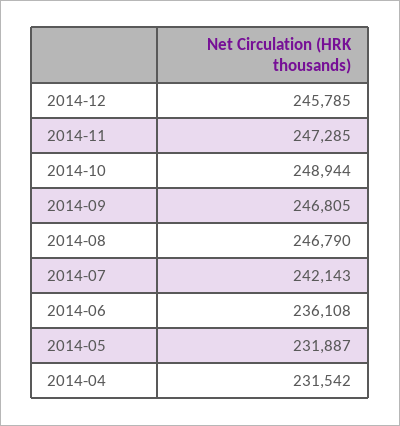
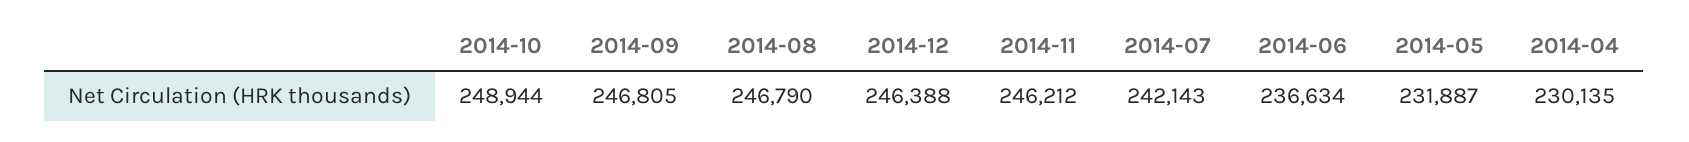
  {
-   "2014-12": 245785,
+   "2014-12": 246388,
-   "2014-11": 247285,
+   "2014-11": 246212,
    "2014-10": 248944,
    "2014-09": 246805,
    "2014-08": 246790,
    "2014-07": 242143,
-   "2014-06": 236108,
+   "2014-06": 236634,
    "2014-05": 231887,
-   "2014-04": 231542
+   "2014-04": 230135
  }

